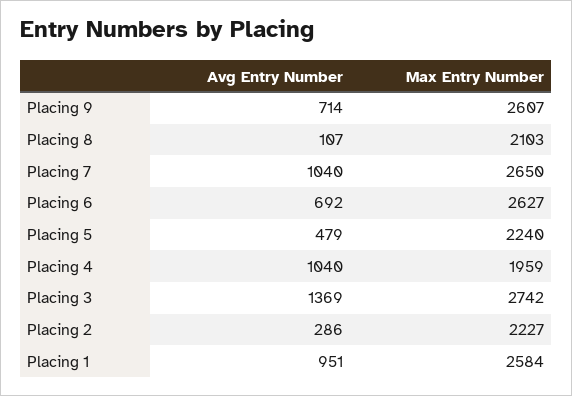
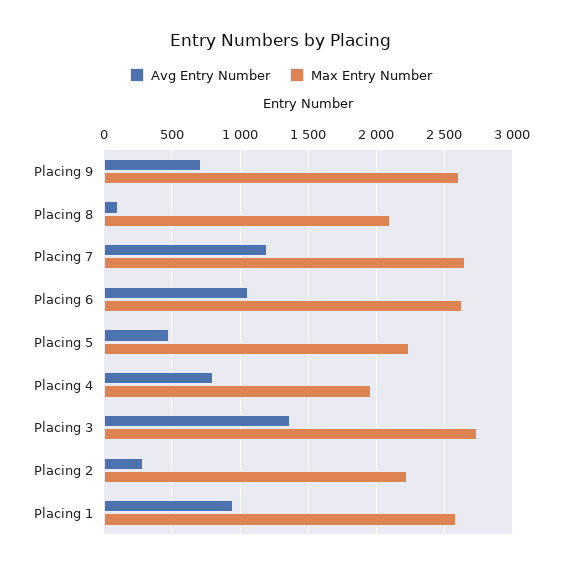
  {
    "Avg Entry Number": {
      "Placing 9": 714,
      "Placing 8": 107,
-     "Placing 7": 1040,
+     "Placing 7": 1200,
-     "Placing 6": 692,
+     "Placing 6": 1050,
      "Placing 5": 479,
-     "Placing 4": 1040,
+     "Placing 4": 800,
      "Placing 3": 1369,
      "Placing 2": 286,
      "Placing 1": 951
    },
    "Max Entry Number": {
      "Placing 9": 2607,
      "Placing 8": 2103,
      "Placing 7": 2650,
      "Placing 6": 2627,
      "Placing 5": 2240,
      "Placing 4": 1959,
      "Placing 3": 2742,
      "Placing 2": 2227,
      "Placing 1": 2584
    }
  }

